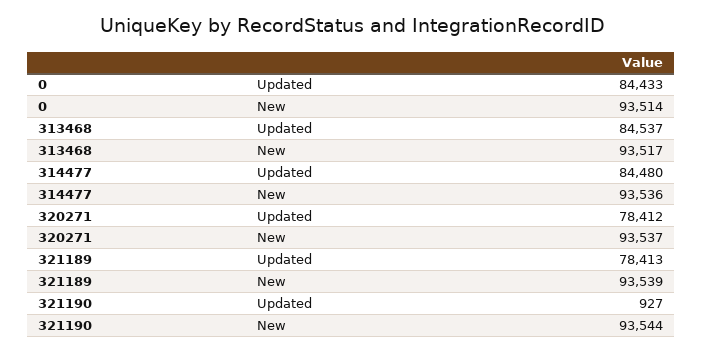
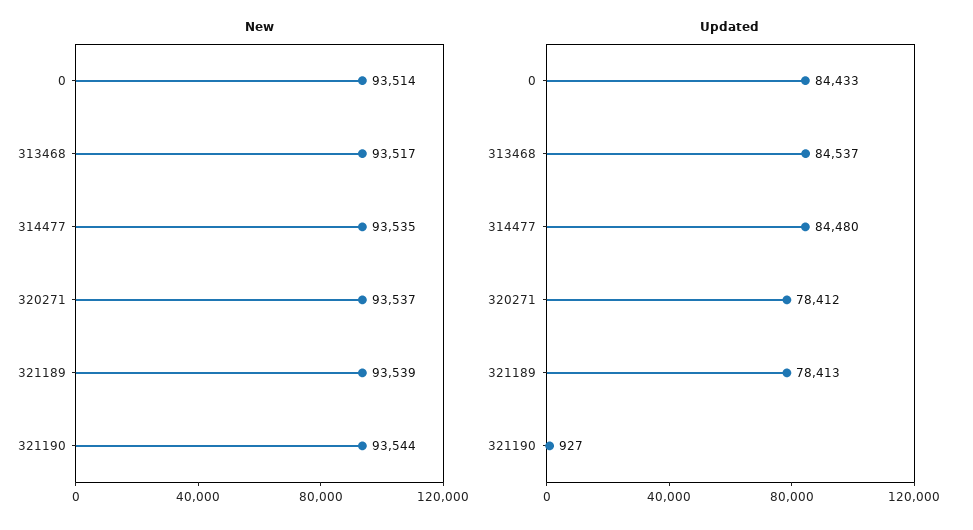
  {
    "Updated": {
      "0": 84433,
      "313468": 84537,
      "314477": 84480,
      "320271": 78412,
      "321189": 78413,
      "321190": 927
    },
    "New": {
      "0": 93514,
      "313468": 93517,
-     "314477": 93536,
+     "314477": 93535,
      "320271": 93537,
      "321189": 93539,
      "321190": 93544
    }
  }

